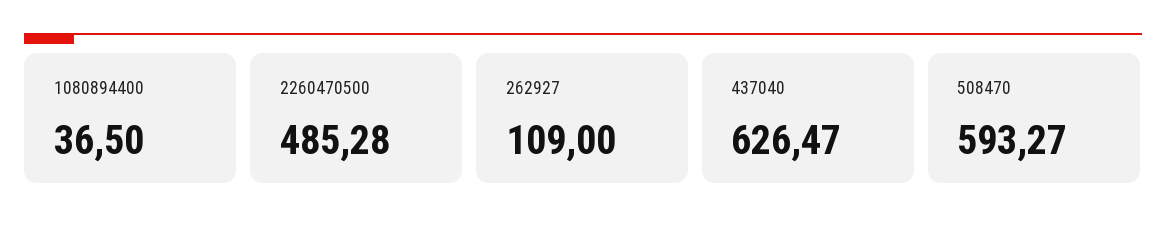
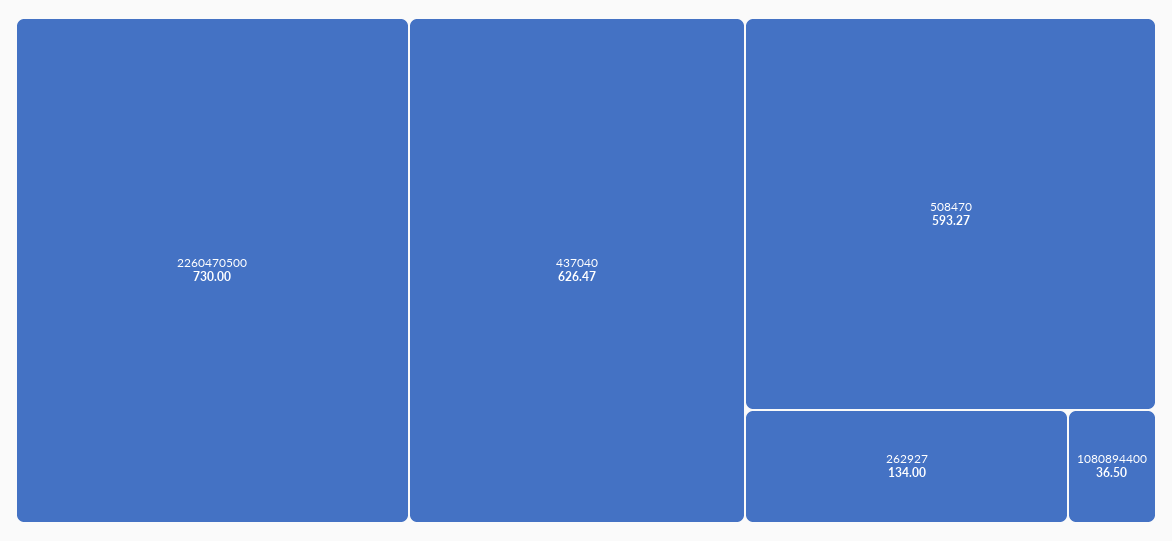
  {
    "1080894400": 36.5,
-   "2260470500": 485.28,
+   "2260470500": 730,
-   "262927": 109,
+   "262927": 134,
    "437040": 626.47,
    "508470": 593.27
  }

